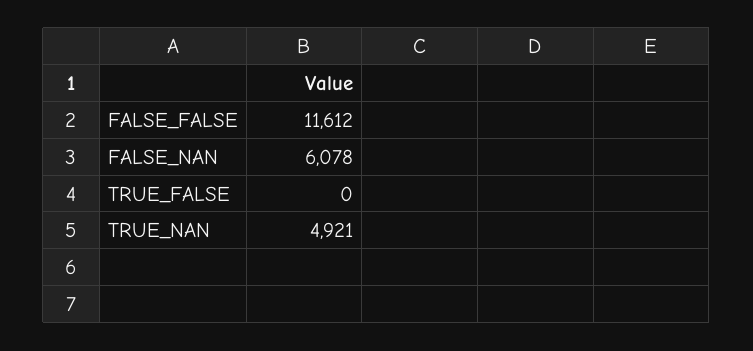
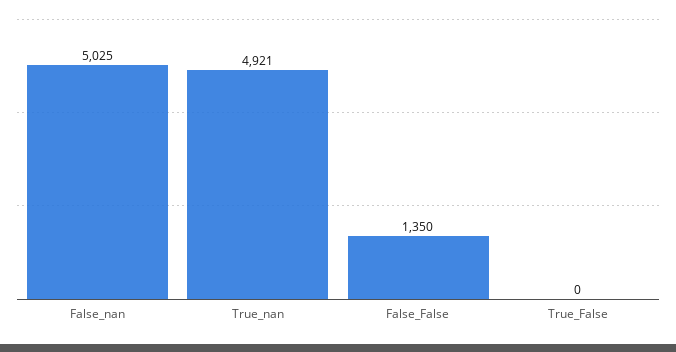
  {
-   "FALSE_FALSE": 11612,
+   "FALSE_FALSE": 1350,
-   "FALSE_NAN": 6078,
+   "FALSE_NAN": 5025,
    "TRUE_FALSE": 0,
    "TRUE_NAN": 4921
  }

